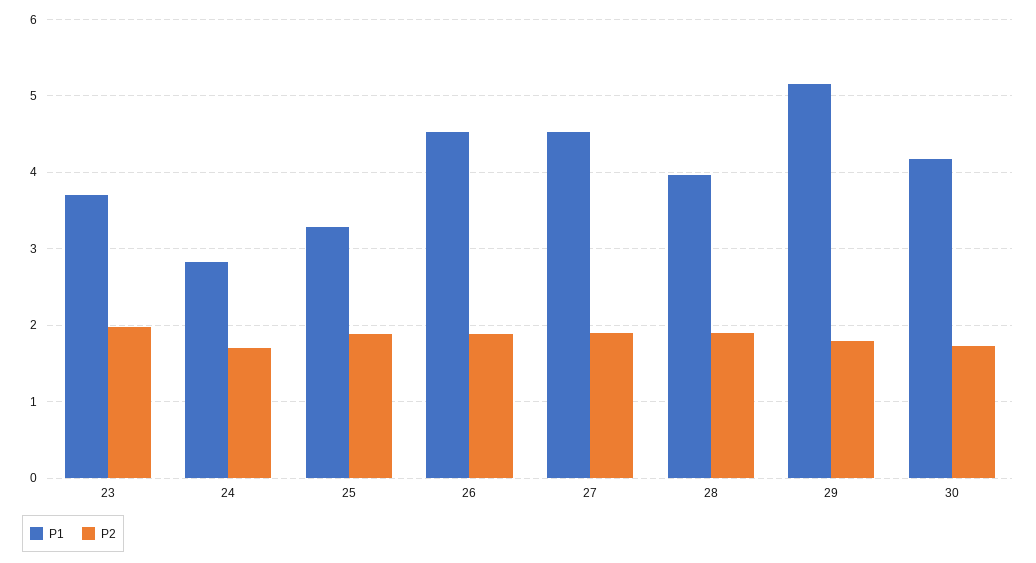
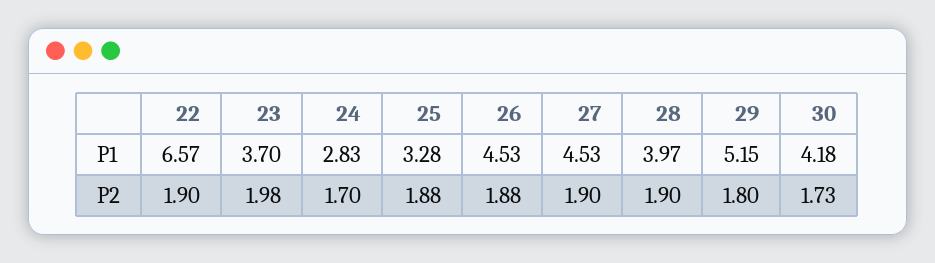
  {
    "P1": {
      "23": 3.7,
      "24": 2.83,
      "25": 3.28,
      "26": 4.53,
      "27": 4.53,
      "28": 3.97,
      "29": 5.15,
-     "30": 4.18
+     "30": 4.18,
+     "22": 6.57
    },
    "P2": {
      "23": 1.98,
      "24": 1.7,
      "25": 1.88,
      "26": 1.88,
      "27": 1.9,
      "28": 1.9,
      "29": 1.8,
-     "30": 1.73
+     "30": 1.73,
+     "22": 1.9
    }
  }

